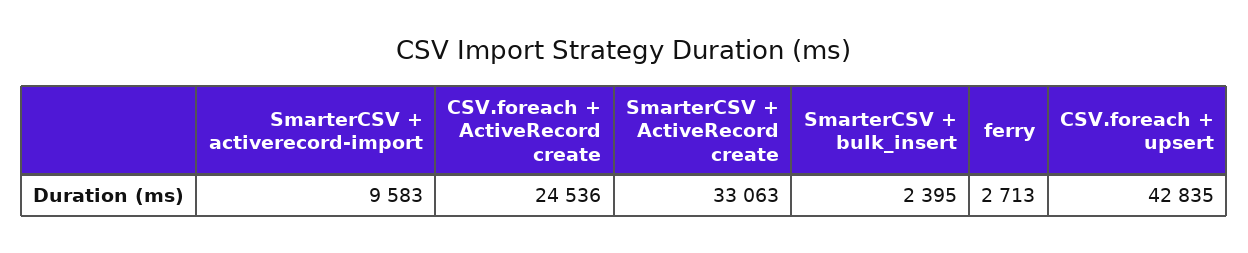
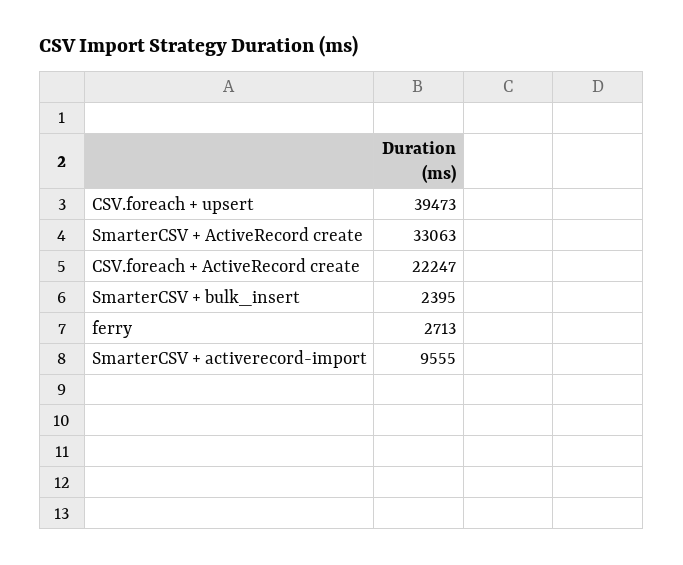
  {
-   "SmarterCSV + activerecord-import": 9583,
+   "SmarterCSV + activerecord-import": 9555,
-   "CSV.foreach + ActiveRecord create": 24536,
+   "CSV.foreach + ActiveRecord create": 22247,
    "SmarterCSV + ActiveRecord create": 33063,
    "SmarterCSV + bulk_insert": 2395,
    "ferry": 2713,
-   "CSV.foreach + upsert": 42835
+   "CSV.foreach + upsert": 39473
  }

